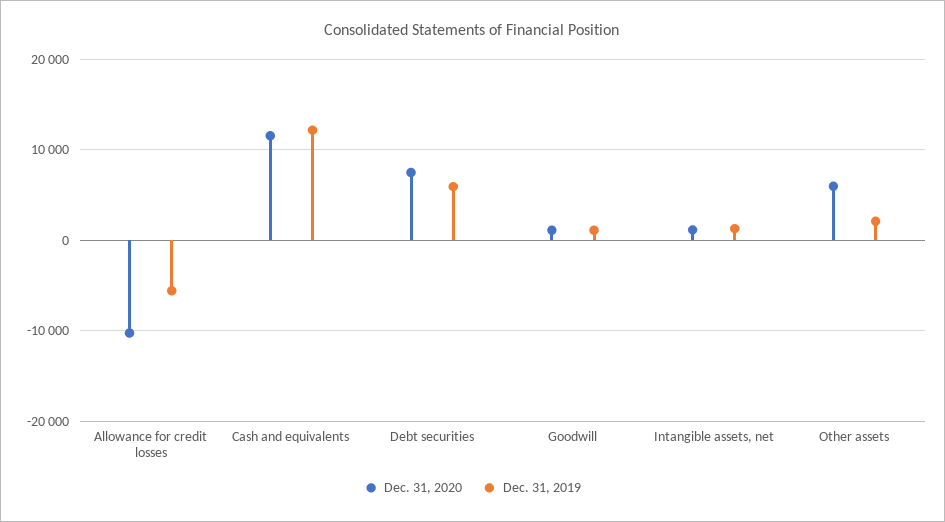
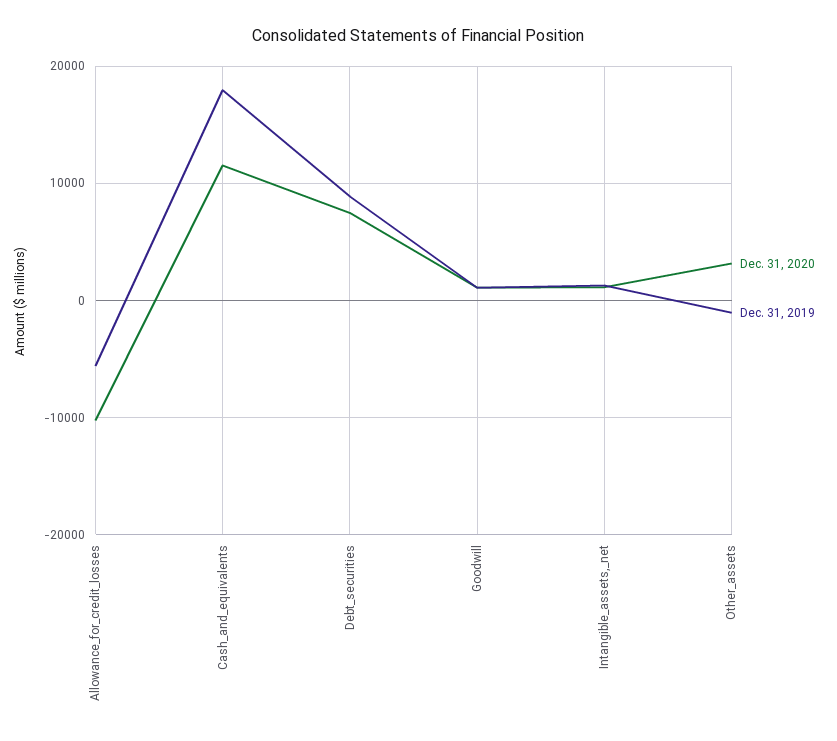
  {
    "Dec. 31, 2020": {
      "Allowance for credit losses": -10000,
      "Cash and equivalents": 12000,
      "Debt securities": 7000,
      "Goodwill": 1000,
      "Intangible assets, net": 1000,
-     "Other assets": 6000
+     "Other assets": 3000
    },
    "Dec. 31, 2019": {
      "Allowance for credit losses": -6000,
-     "Cash and equivalents": 12000,
+     "Cash and equivalents": 18000,
-     "Debt securities": 6000,
+     "Debt securities": 9000,
      "Goodwill": 1000,
      "Intangible assets, net": 1000,
-     "Other assets": 2000
+     "Other assets": -1000
    }
  }

